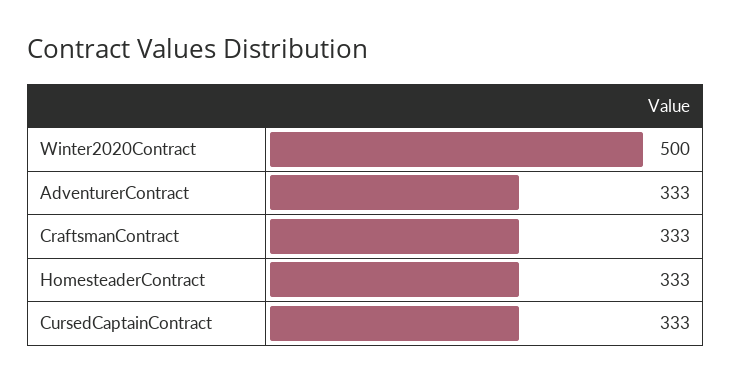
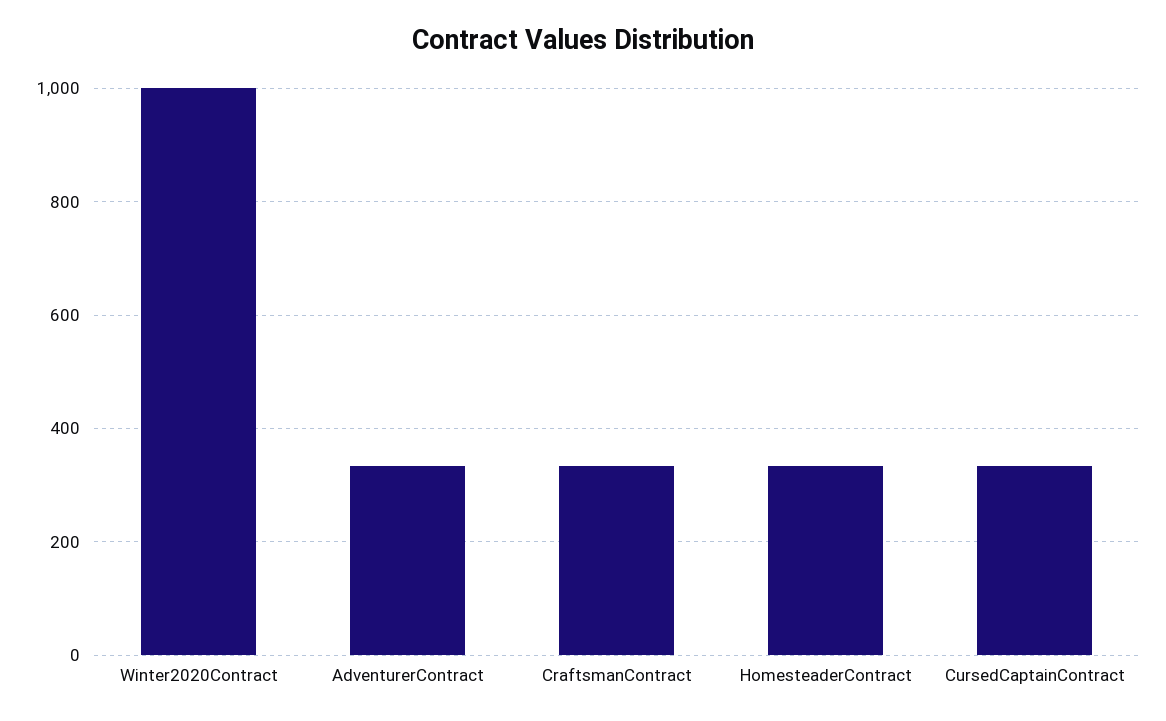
  {
-   "Winter2020Contract": 500,
+   "Winter2020Contract": 1000,
    "AdventurerContract": 333,
    "CraftsmanContract": 333,
    "HomesteaderContract": 333,
    "CursedCaptainContract": 333
  }

